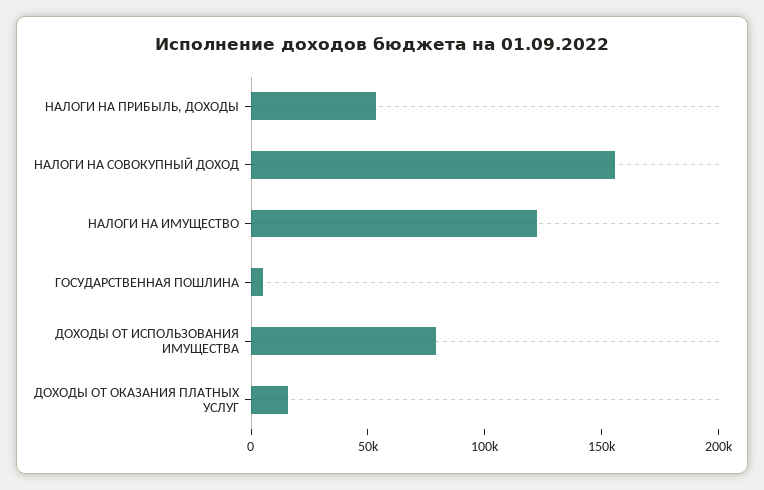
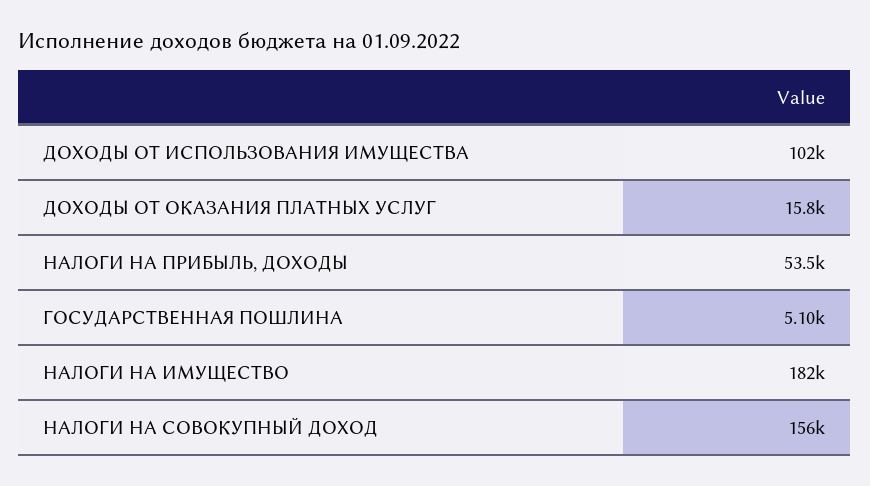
  {
    "НАЛОГИ НА ПРИБЫЛЬ, ДОХОДЫ": 53500,
    "НАЛОГИ НА СОВОКУПНЫЙ ДОХОД": 156000,
-   "НАЛОГИ НА ИМУЩЕСТВО": 120000,
+   "НАЛОГИ НА ИМУЩЕСТВО": 182000,
    "ГОСУДАРСТВЕННАЯ ПОШЛИНА": 5100,
-   "ДОХОДЫ ОТ ИСПОЛЬЗОВАНИЯ ИМУЩЕСТВА": 80000,
+   "ДОХОДЫ ОТ ИСПОЛЬЗОВАНИЯ ИМУЩЕСТВА": 102000,
    "ДОХОДЫ ОТ ОКАЗАНИЯ ПЛАТНЫХ УСЛУГ": 15800
  }

